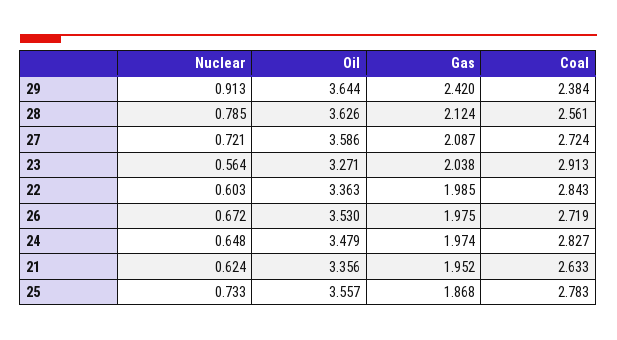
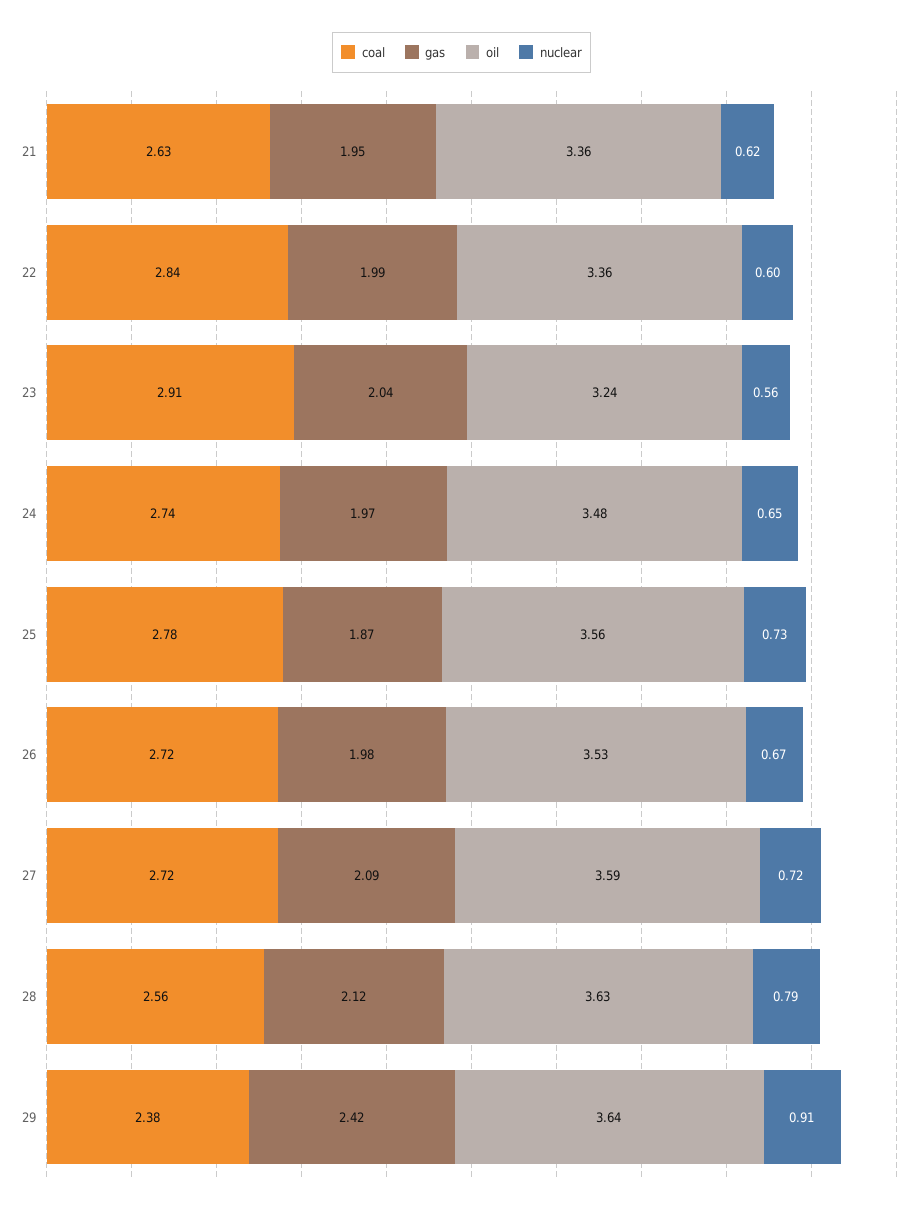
  {
    "Nuclear": {
      "29": 0.913,
      "28": 0.785,
      "27": 0.721,
      "23": 0.564,
      "22": 0.603,
      "26": 0.672,
      "24": 0.648,
      "21": 0.624,
      "25": 0.733
    },
    "Oil": {
      "29": 3.644,
      "28": 3.626,
      "27": 3.586,
-     "23": 3.271,
+     "23": 3.24,
      "22": 3.363,
      "26": 3.53,
      "24": 3.479,
      "21": 3.356,
      "25": 3.557
    },
    "Gas": {
      "29": 2.42,
      "28": 2.124,
      "27": 2.087,
      "23": 2.038,
      "22": 1.985,
      "26": 1.975,
      "24": 1.974,
      "21": 1.952,
      "25": 1.868
    },
    "Coal": {
      "29": 2.384,
      "28": 2.561,
      "27": 2.724,
      "23": 2.913,
      "22": 2.843,
      "26": 2.719,
-     "24": 2.827,
+     "24": 2.74,
      "21": 2.633,
      "25": 2.783
    }
  }

